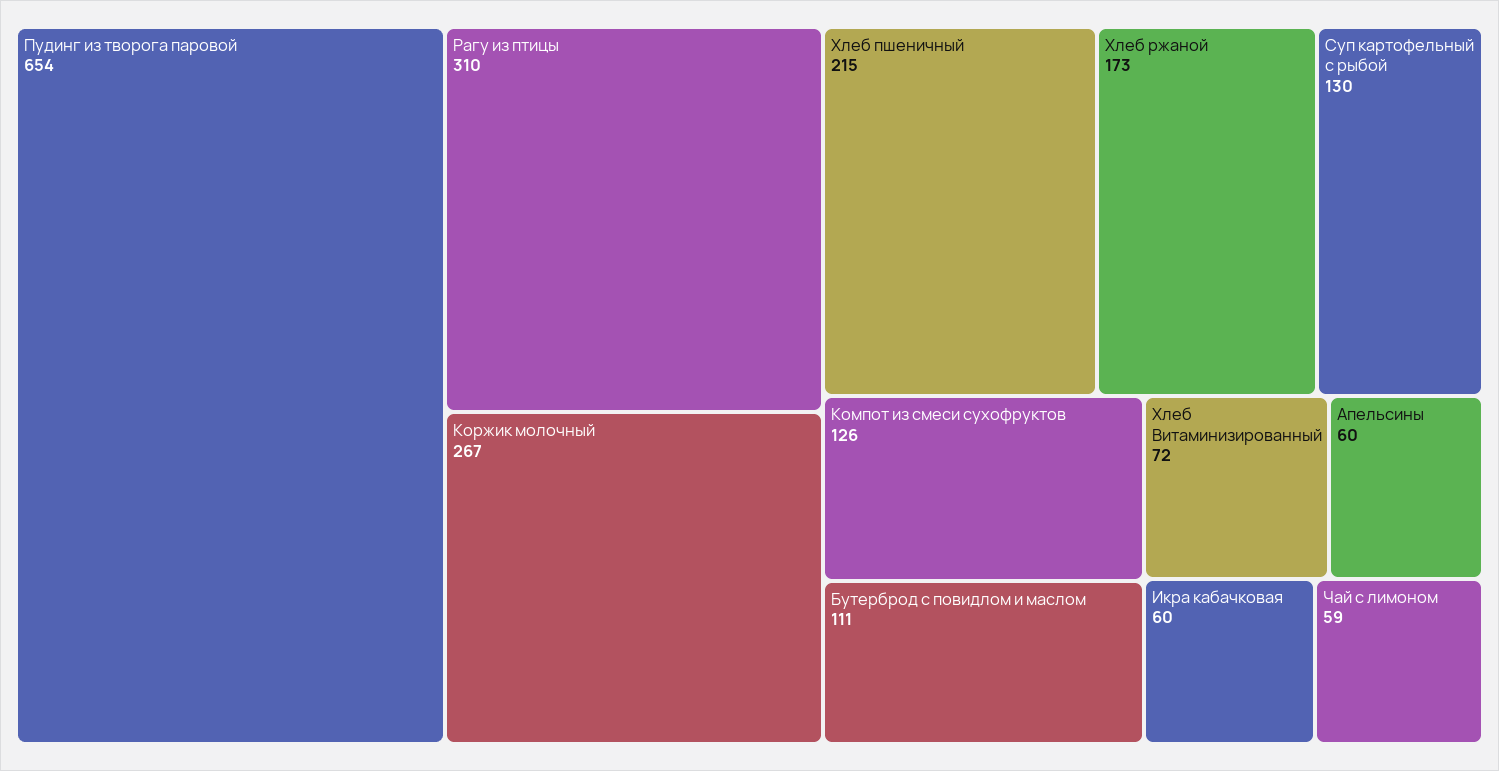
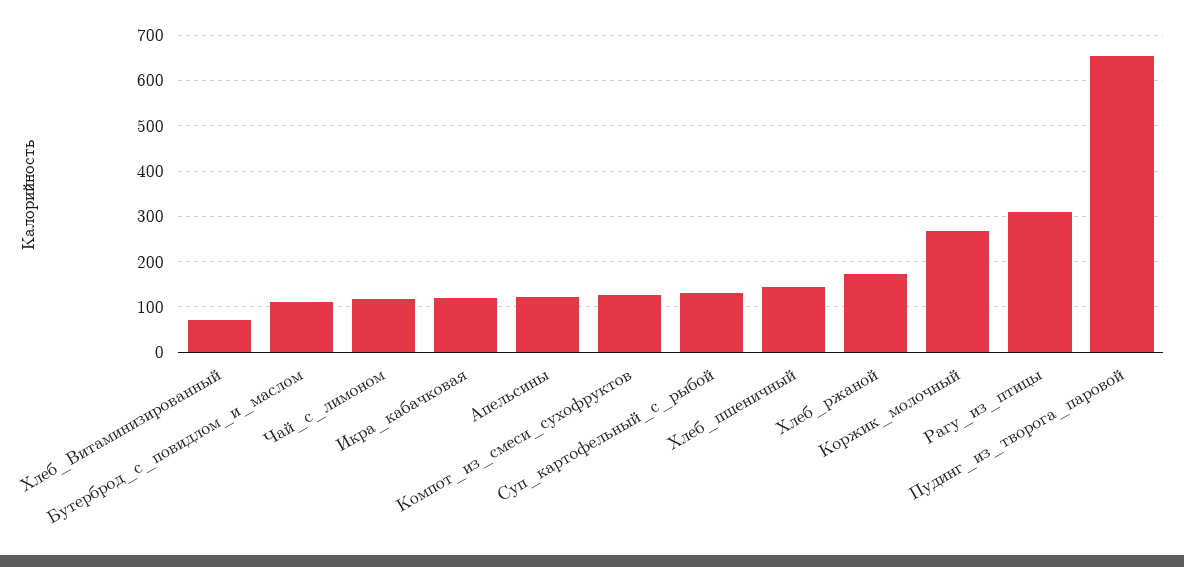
  {
    "Пудинг из творога паровой": 654,
    "Рагу из птицы": 310,
    "Коржик молочный": 267,
-   "Хлеб пшеничный": 215,
+   "Хлеб пшеничный": 140,
    "Хлеб ржаной": 173,
    "Суп картофельный с рыбой": 130,
    "Компот из смеси сухофруктов": 126,
    "Бутерброд с повидлом и маслом": 111,
    "Хлеб Витаминизированный": 72,
-   "Апельсины": 60,
+   "Апельсины": 120,
-   "Икра кабачковая": 60,
+   "Икра кабачковая": 120,
-   "Чай с лимоном": 59
+   "Чай с лимоном": 120
  }

